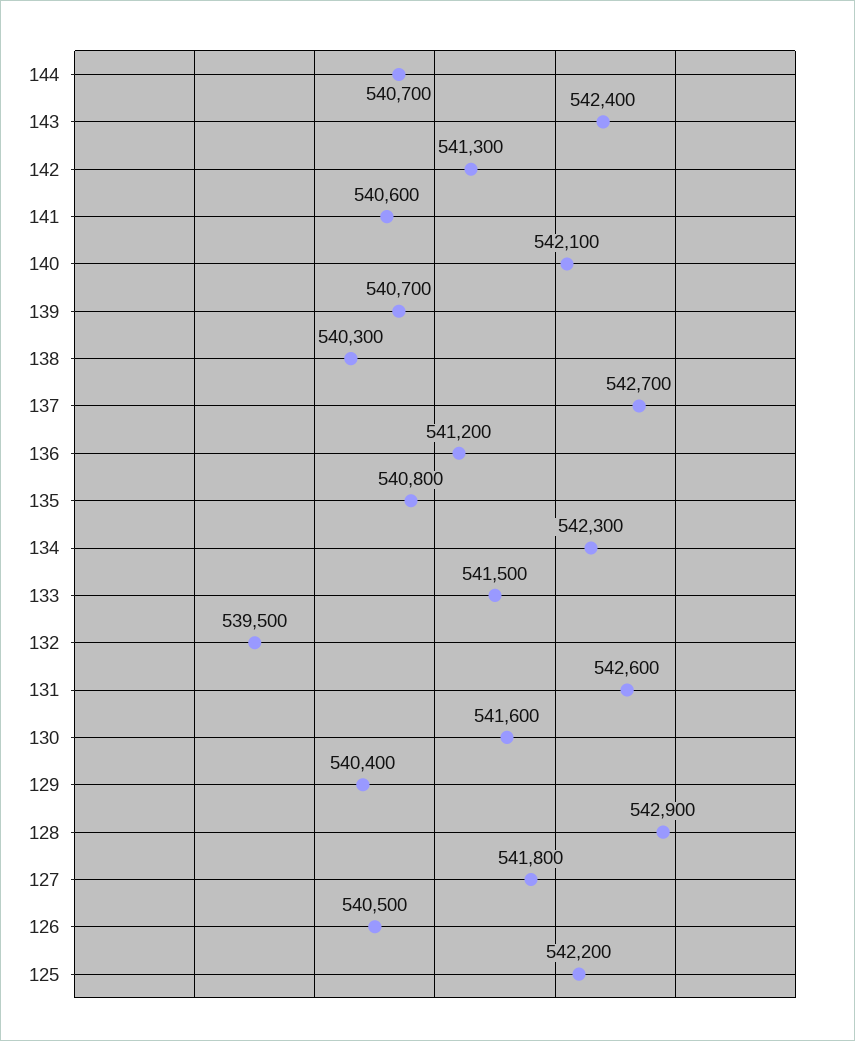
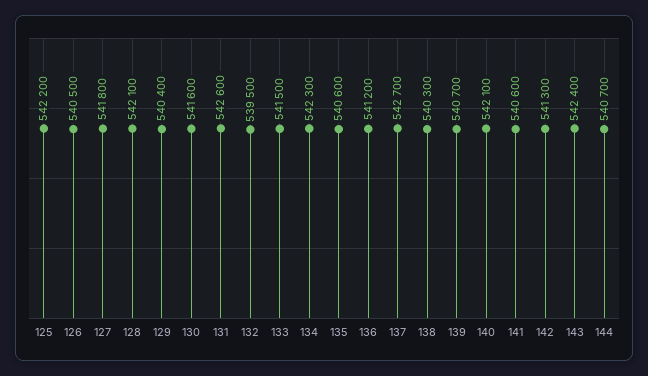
  {
    "144": 540700,
    "143": 542400,
    "142": 541300,
    "141": 540600,
    "140": 542100,
    "139": 540700,
    "138": 540300,
    "137": 542700,
    "136": 541200,
-   "135": 540800,
+   "135": 540600,
    "134": 542300,
    "133": 541500,
    "132": 539500,
    "131": 542600,
    "130": 541600,
    "129": 540400,
-   "128": 542900,
+   "128": 542100,
    "127": 541800,
    "126": 540500,
    "125": 542200
  }

